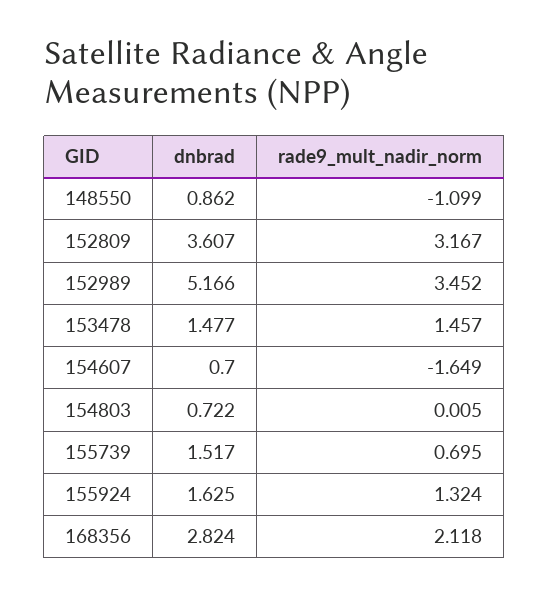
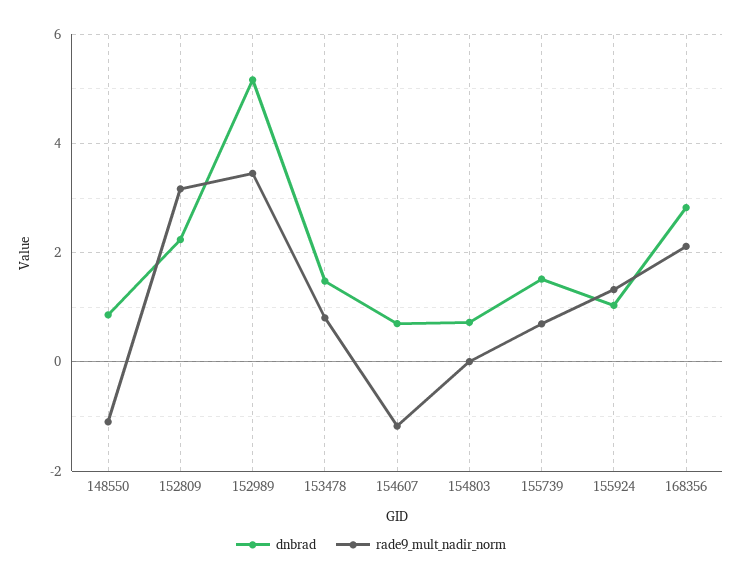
  {
    "dnbrad": {
      "148550": 0.862,
-     "152809": 3.607,
+     "152809": 2.2,
      "152989": 5.166,
      "153478": 1.477,
      "154607": 0.7,
      "154803": 0.722,
      "155739": 1.517,
-     "155924": 1.625,
+     "155924": 1,
      "168356": 2.824
    },
    "rade9_mult_nadir_norm": {
      "148550": -1.099,
      "152809": 3.167,
      "152989": 3.452,
-     "153478": 1.457,
+     "153478": 0.8,
-     "154607": -1.649,
+     "154607": -1.2,
      "154803": 0.005,
      "155739": 0.695,
      "155924": 1.324,
      "168356": 2.118
    }
  }

